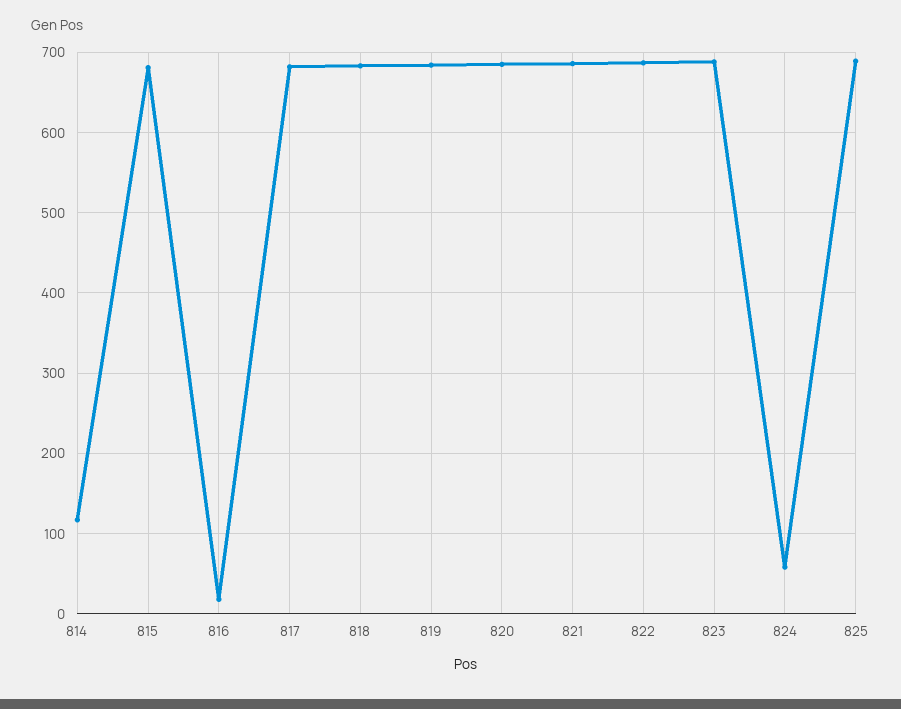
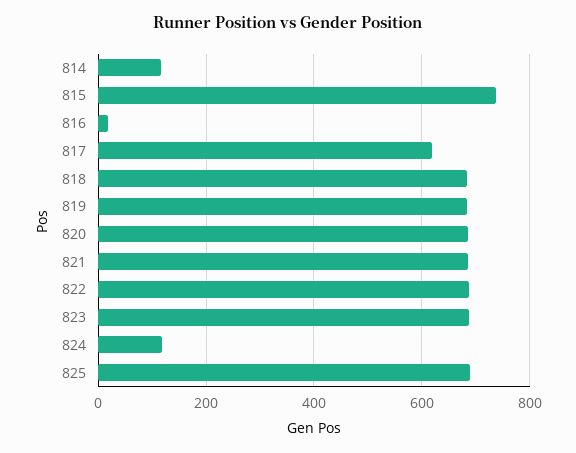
  {
    "814": 120,
-   "815": 680,
+   "815": 740,
    "816": 20,
-   "817": 680,
+   "817": 620,
    "818": 680,
    "819": 680,
    "820": 690,
    "821": 690,
    "822": 690,
    "823": 690,
-   "824": 60,
+   "824": 120,
    "825": 690
  }

